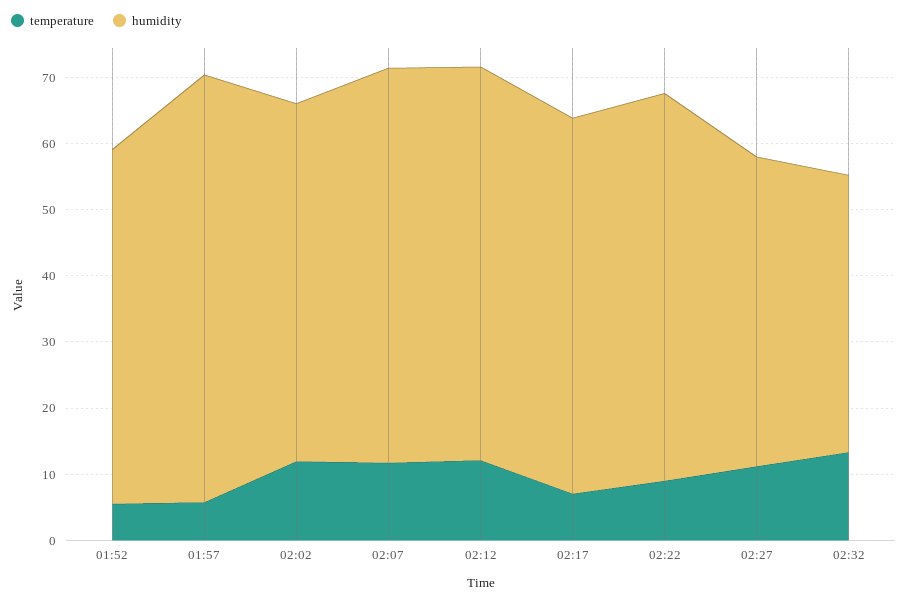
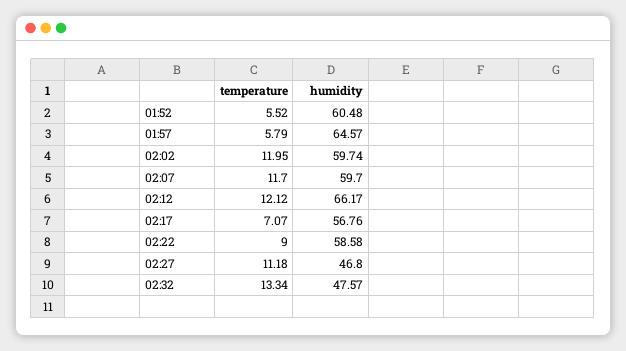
  {
    "temperature": {
      "01:52": 5.52,
      "01:57": 5.79,
      "02:02": 11.95,
      "02:07": 11.7,
      "02:12": 12.12,
      "02:17": 7.07,
      "02:22": 9,
      "02:27": 11.18,
      "02:32": 13.34
    },
    "humidity": {
-     "01:52": 54,
+     "01:52": 60.48,
      "01:57": 64.57,
-     "02:02": 54,
+     "02:02": 59.74,
      "02:07": 59.7,
-     "02:12": 60,
+     "02:12": 66.17,
      "02:17": 56.76,
      "02:22": 58.58,
      "02:27": 46.8,
-     "02:32": 42
+     "02:32": 47.57
    }
  }

